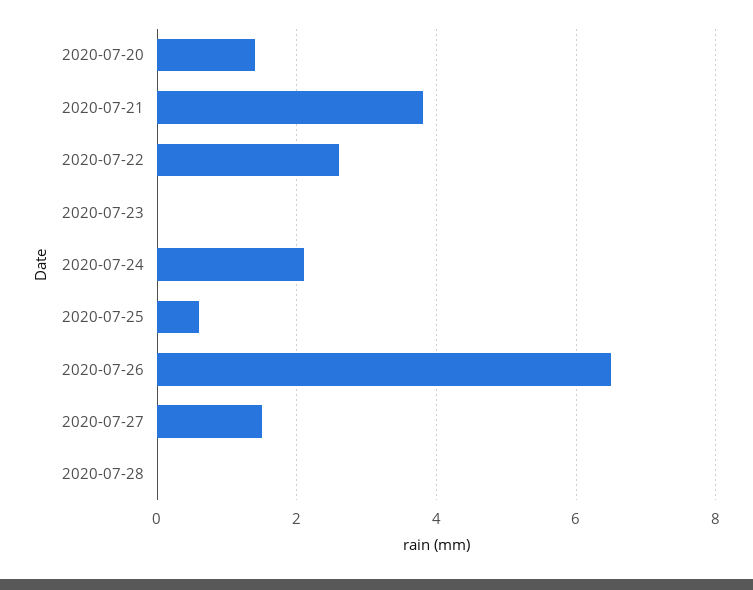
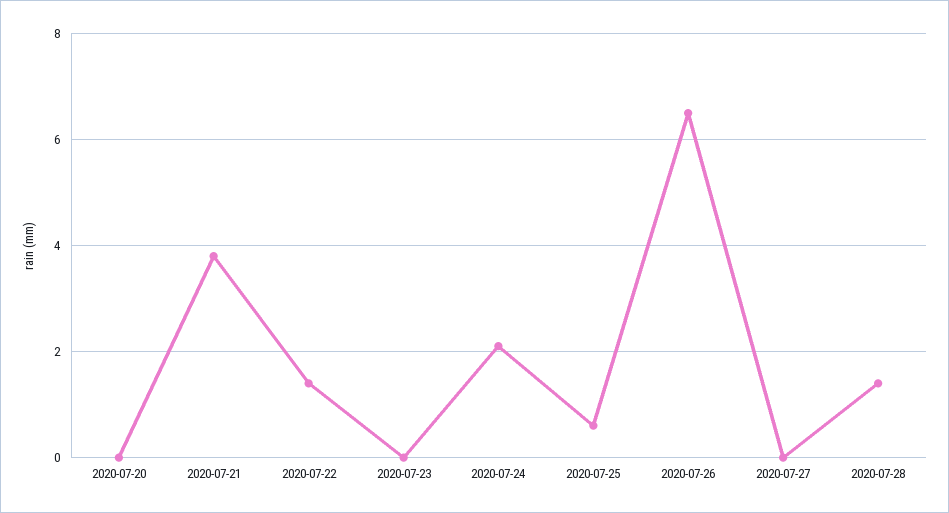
  {
-   "2020-07-20": 1.5,
+   "2020-07-20": 0,
    "2020-07-21": 4,
-   "2020-07-22": 2.5,
+   "2020-07-22": 1.5,
    "2020-07-23": 0,
    "2020-07-24": 2,
    "2020-07-25": 0.5,
    "2020-07-26": 6.5,
-   "2020-07-27": 1.5,
+   "2020-07-27": 0,
-   "2020-07-28": 0
+   "2020-07-28": 1.5
  }

